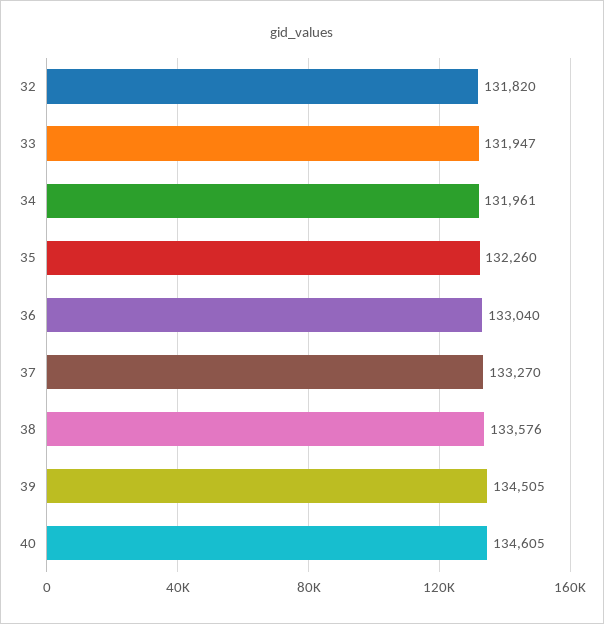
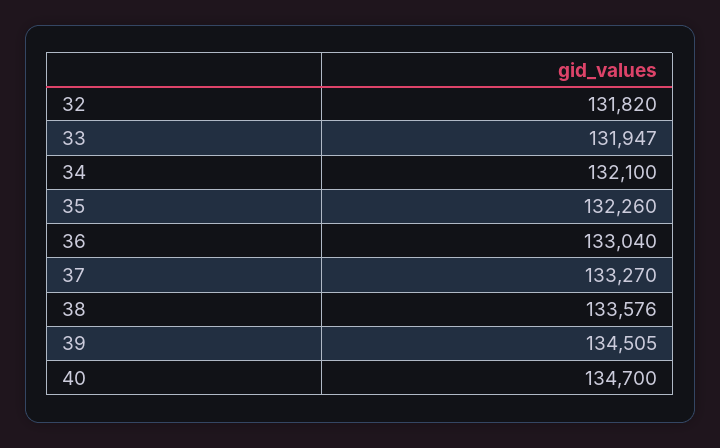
  {
    "32": 131820,
    "33": 131947,
-   "34": 131961,
+   "34": 132100,
    "35": 132260,
    "36": 133040,
    "37": 133270,
    "38": 133576,
    "39": 134505,
-   "40": 134605
+   "40": 134700
  }

